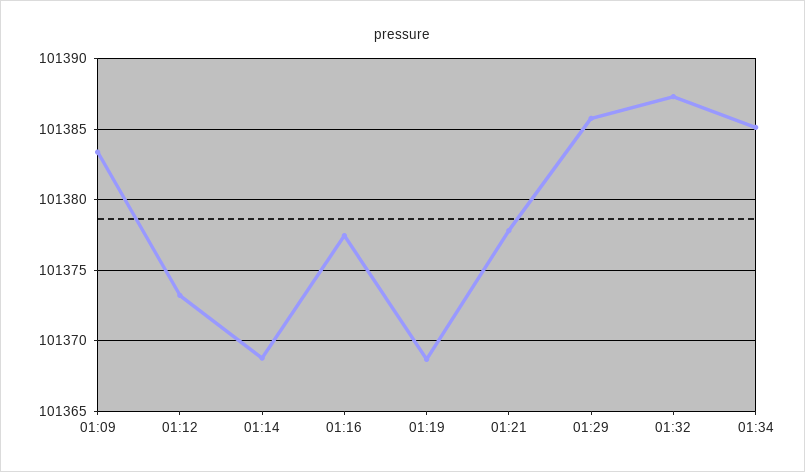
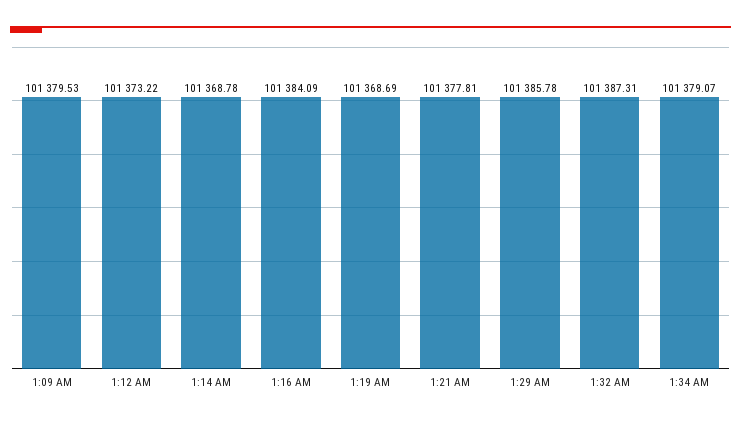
  {
-   "01:09": 101383.5,
+   "01:09": 101379.53,
    "01:12": 101373.22,
    "01:14": 101368.78,
-   "01:16": 101377.5,
+   "01:16": 101384.09,
    "01:19": 101368.69,
    "01:21": 101377.81,
    "01:29": 101385.78,
    "01:32": 101387.31,
-   "01:34": 101385
+   "01:34": 101379.07
  }

